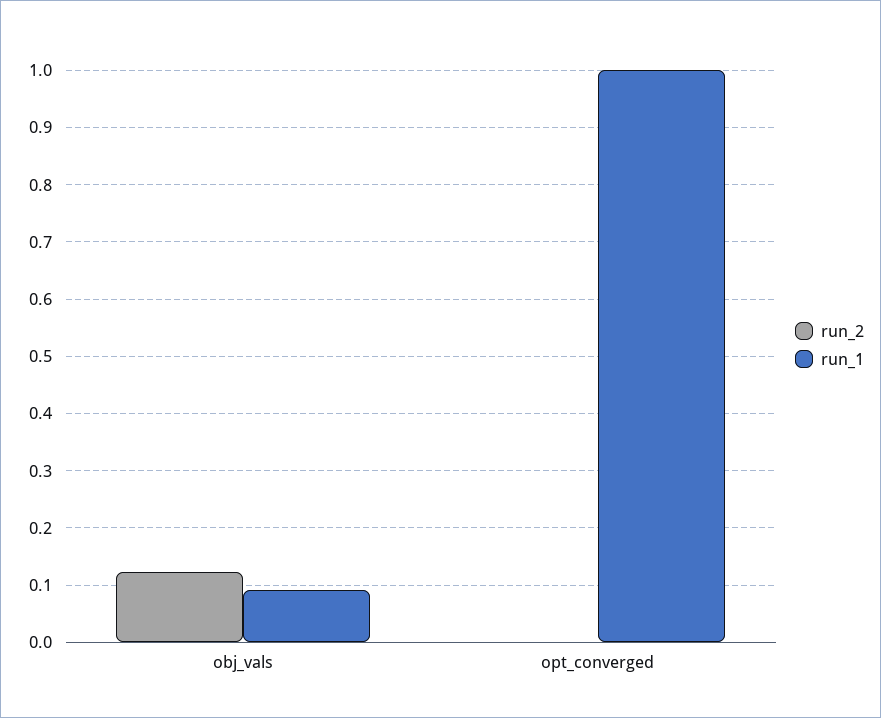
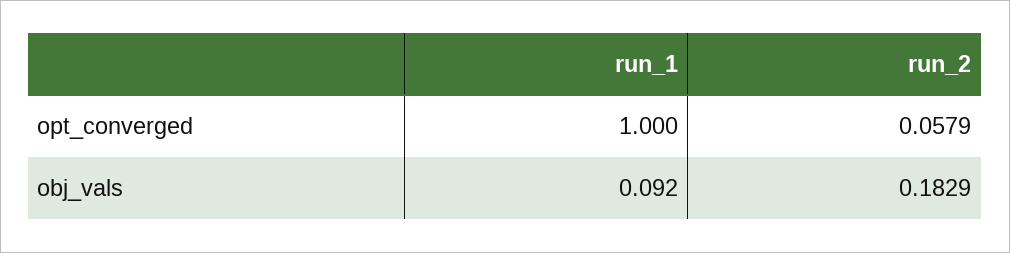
  {
    "run_2": {
-     "obj_vals": 0.12,
+     "obj_vals": 0.1829,
-     "opt_converged": 0
+     "opt_converged": 0.0579
    },
    "run_1": {
      "obj_vals": 0.092,
      "opt_converged": 1
    }
  }

